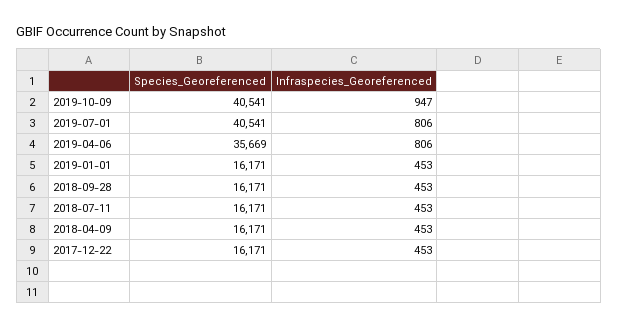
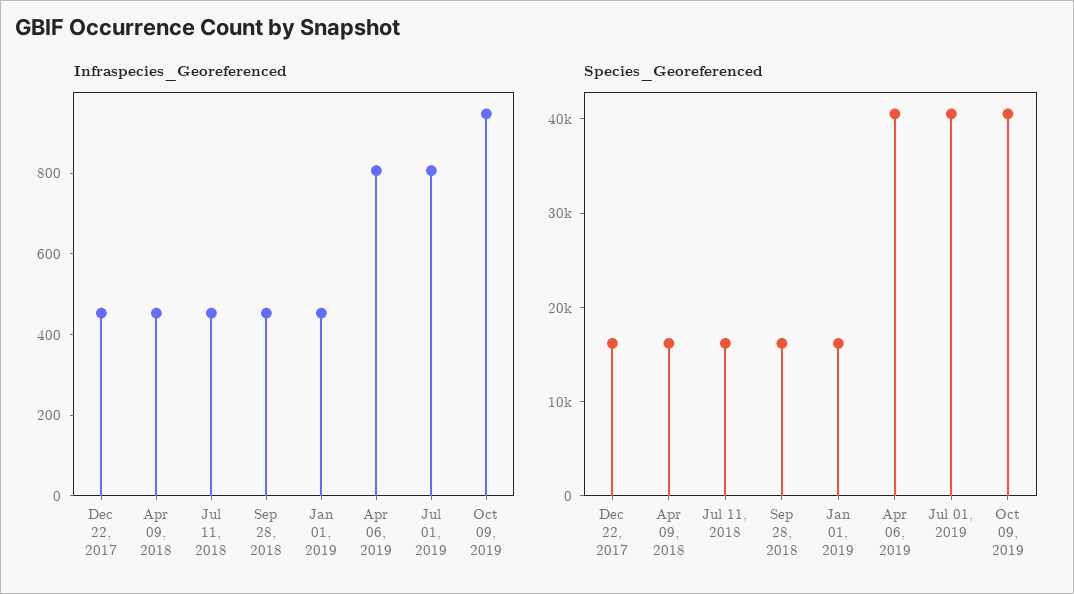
  {
    "Species_Georeferenced": {
      "2019-10-09": 40541,
      "2019-07-01": 40541,
-     "2019-04-06": 35669,
+     "2019-04-06": 40000,
      "2019-01-01": 16171,
      "2018-09-28": 16171,
      "2018-07-11": 16171,
      "2018-04-09": 16171,
      "2017-12-22": 16171
    },
    "Infraspecies_Georeferenced": {
      "2019-10-09": 947,
      "2019-07-01": 806,
      "2019-04-06": 806,
      "2019-01-01": 453,
      "2018-09-28": 453,
      "2018-07-11": 453,
      "2018-04-09": 453,
      "2017-12-22": 453
    }
  }

